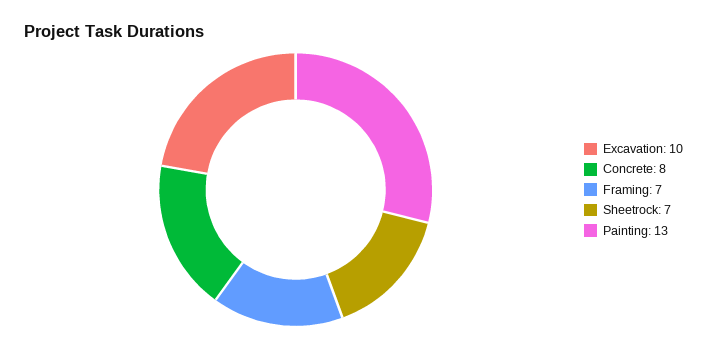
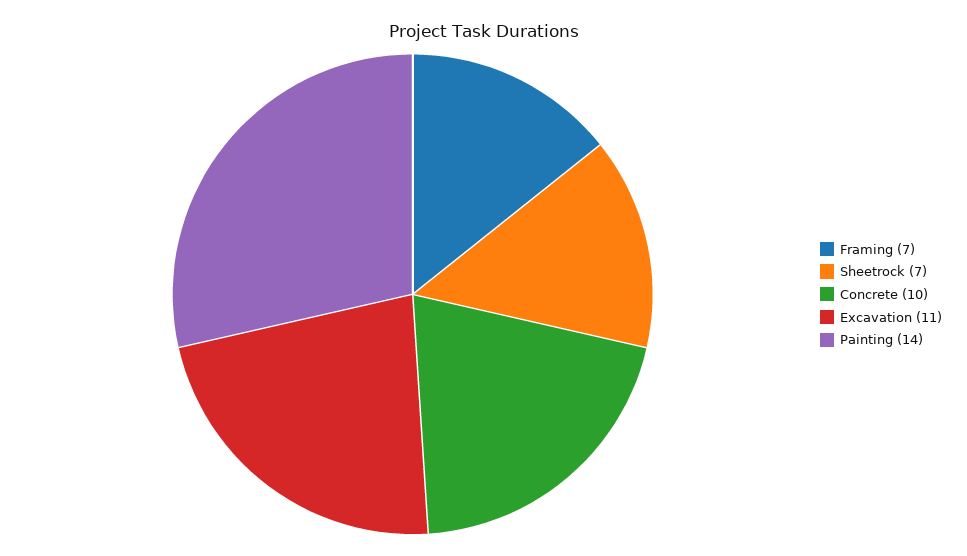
  {
-   "Excavation": 10,
+   "Excavation": 11,
-   "Concrete": 8,
+   "Concrete": 10,
    "Framing": 7,
    "Sheetrock": 7,
-   "Painting": 13
+   "Painting": 14
  }

